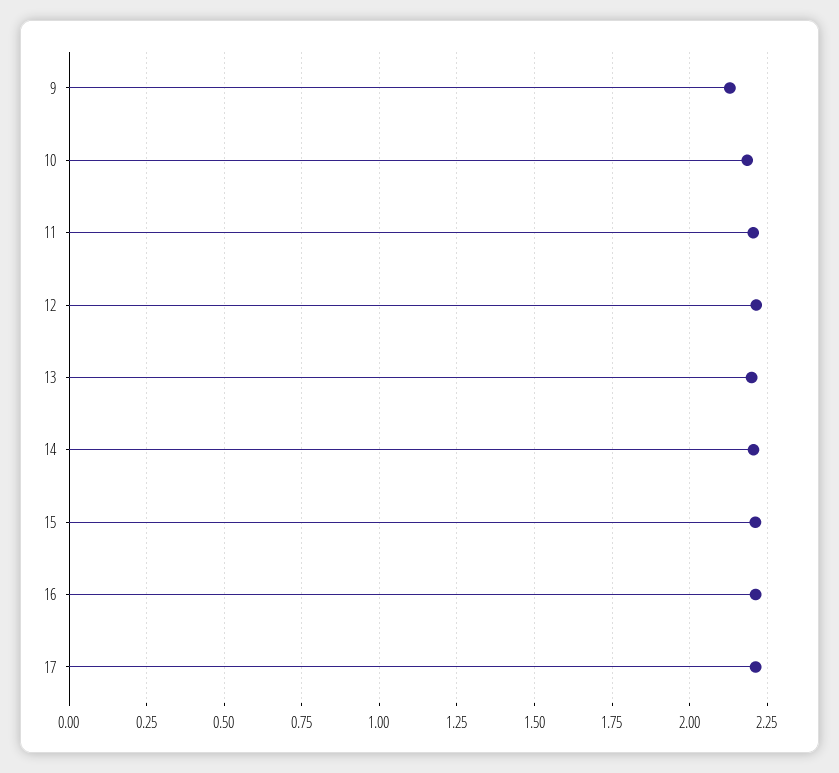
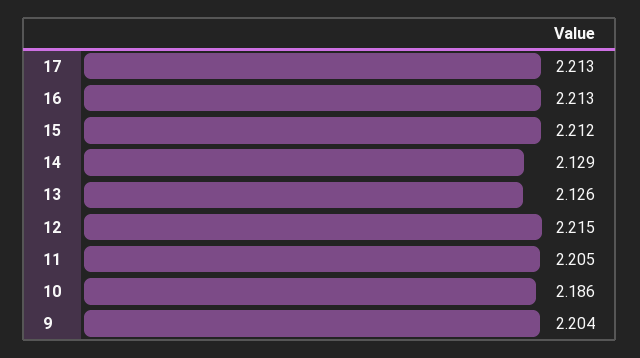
  {
-   "9": 2.125,
+   "9": 2.204,
    "10": 2.186,
    "11": 2.205,
    "12": 2.215,
-   "13": 2.2,
+   "13": 2.126,
-   "14": 2.2,
+   "14": 2.129,
    "15": 2.212,
    "16": 2.213,
    "17": 2.213
  }

